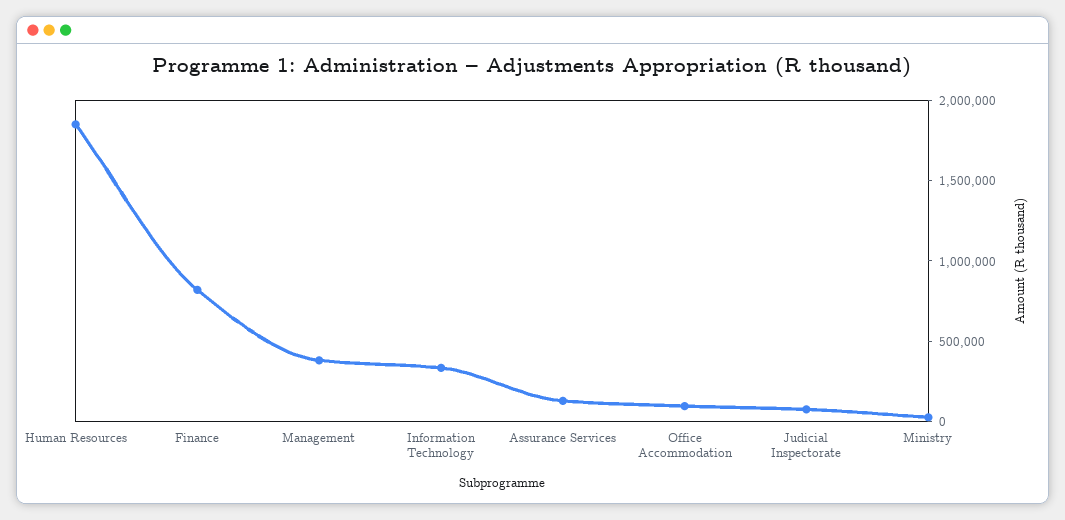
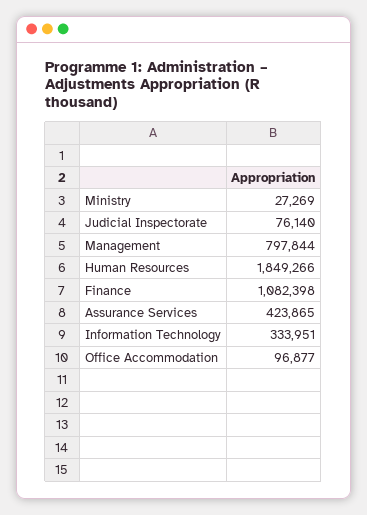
  {
    "Human Resources": 1849266,
-   "Finance": 800000,
+   "Finance": 1082398,
-   "Management": 400000,
+   "Management": 797844,
    "Information Technology": 333951,
-   "Assurance Services": 100000,
+   "Assurance Services": 423865,
    "Office Accommodation": 96877,
    "Judicial Inspectorate": 76140,
    "Ministry": 27269
  }

